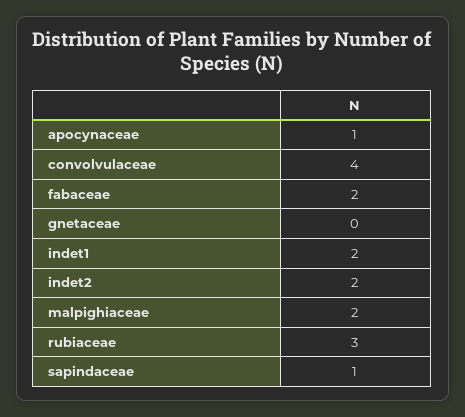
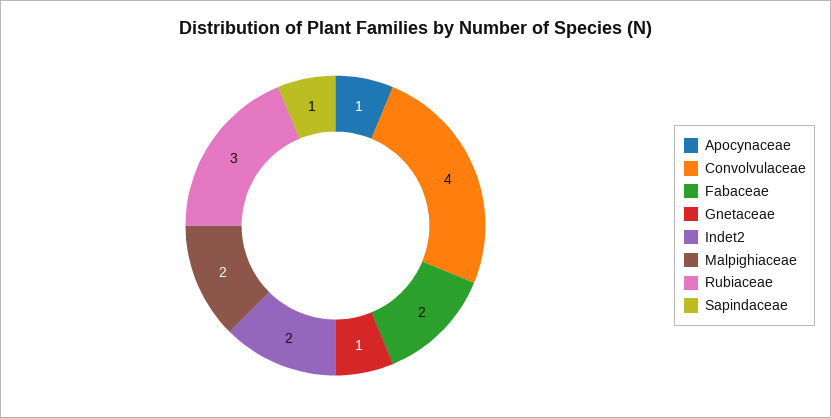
  {
    "apocynaceae": 1,
    "convolvulaceae": 4,
    "fabaceae": 2,
-   "gnetaceae": 0,
+   "gnetaceae": 1,
-   "indet1": 2,
    "indet2": 2,
    "malpighiaceae": 2,
    "rubiaceae": 3,
    "sapindaceae": 1
  }

